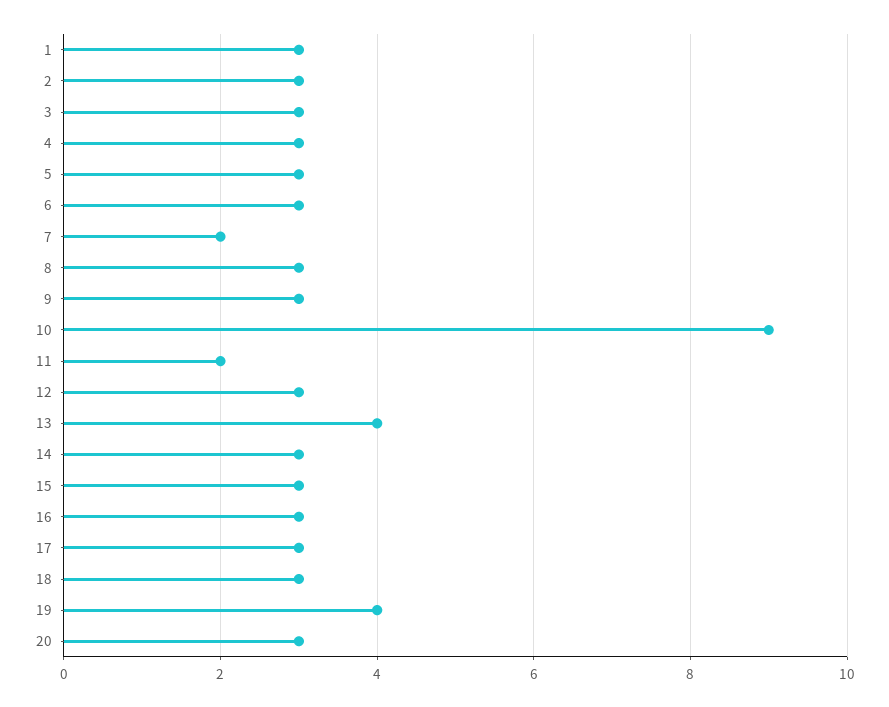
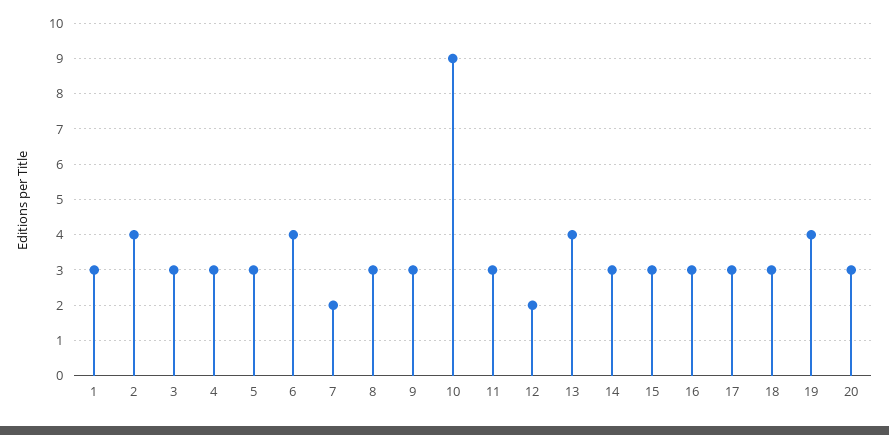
  {
    "1": 3,
-   "2": 3,
+   "2": 4,
    "3": 3,
    "4": 3,
    "5": 3,
-   "6": 3,
+   "6": 4,
    "7": 2,
    "8": 3,
    "9": 3,
    "10": 9,
-   "11": 2,
+   "11": 3,
-   "12": 3,
+   "12": 2,
    "13": 4,
    "14": 3,
    "15": 3,
    "16": 3,
    "17": 3,
    "18": 3,
    "19": 4,
    "20": 3
  }

